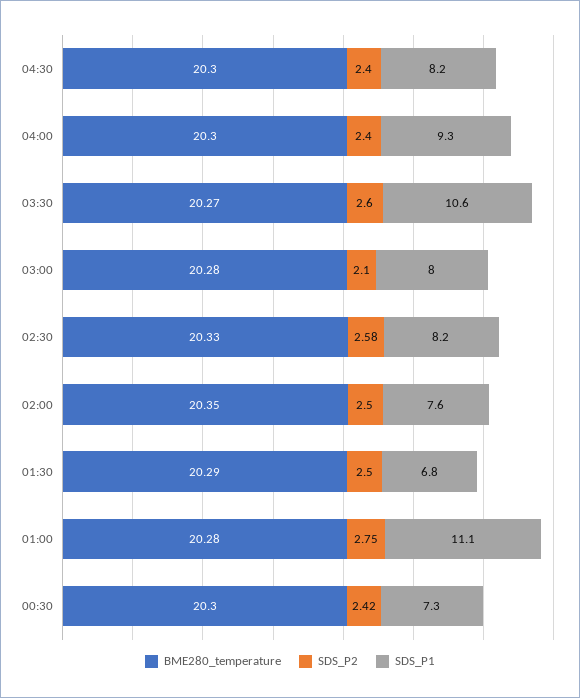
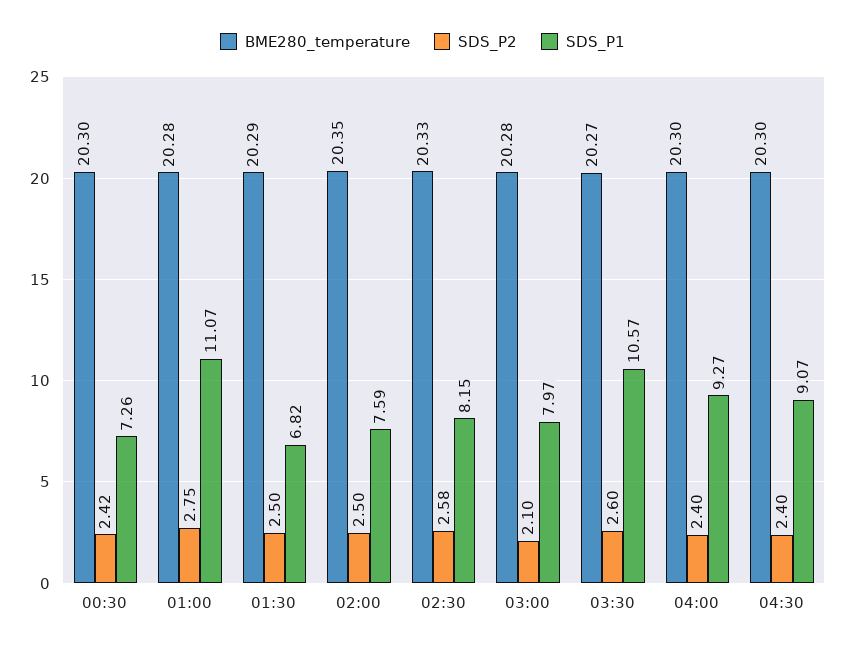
  {
    "BME280_temperature": {
      "04:30": 20.3,
      "04:00": 20.3,
      "03:30": 20.27,
      "03:00": 20.28,
      "02:30": 20.33,
      "02:00": 20.35,
      "01:30": 20.29,
      "01:00": 20.28,
      "00:30": 20.3
    },
    "SDS_P2": {
      "04:30": 2.4,
      "04:00": 2.4,
      "03:30": 2.6,
      "03:00": 2.1,
      "02:30": 2.58,
      "02:00": 2.5,
      "01:30": 2.5,
      "01:00": 2.75,
      "00:30": 2.42
    },
    "SDS_P1": {
-     "04:30": 8.2,
+     "04:30": 9.07,
      "04:00": 9.27,
      "03:30": 10.57,
      "03:00": 7.97,
      "02:30": 8.15,
      "02:00": 7.59,
      "01:30": 6.82,
      "01:00": 11.07,
      "00:30": 7.26
    }
  }

